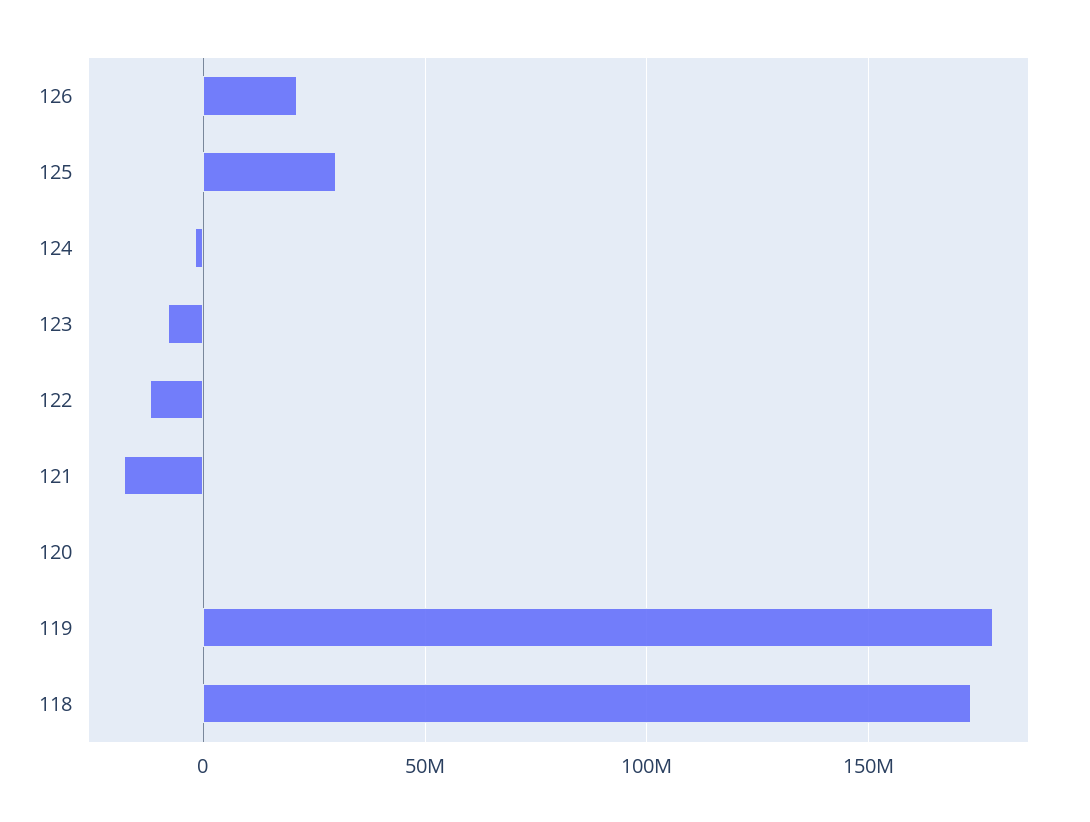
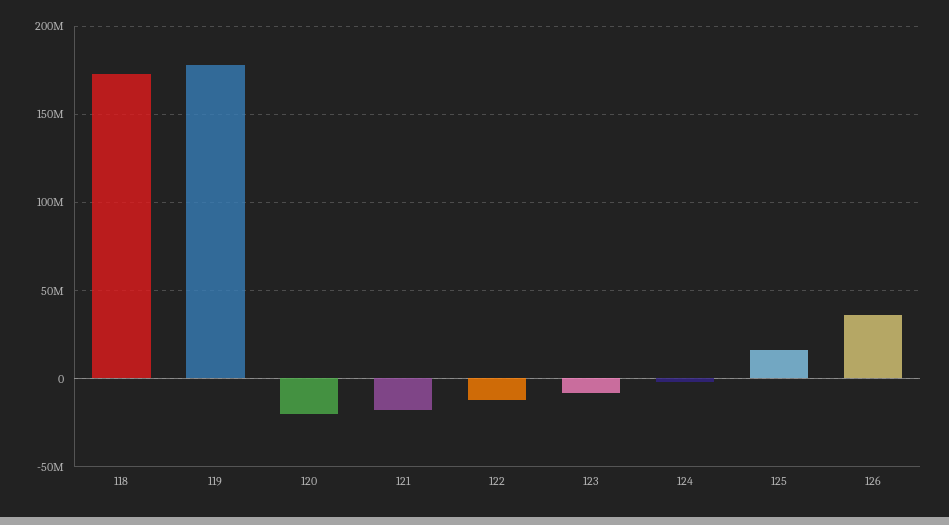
  {
-   "126": 20000000,
+   "126": 35000000,
-   "125": 30000000,
+   "125": 15000000,
    "124": 0,
    "123": -10000000,
    "122": -10000000,
    "121": -20000000,
-   "120": 0,
+   "120": -20000000,
    "119": 180000000,
    "118": 175000000
  }

